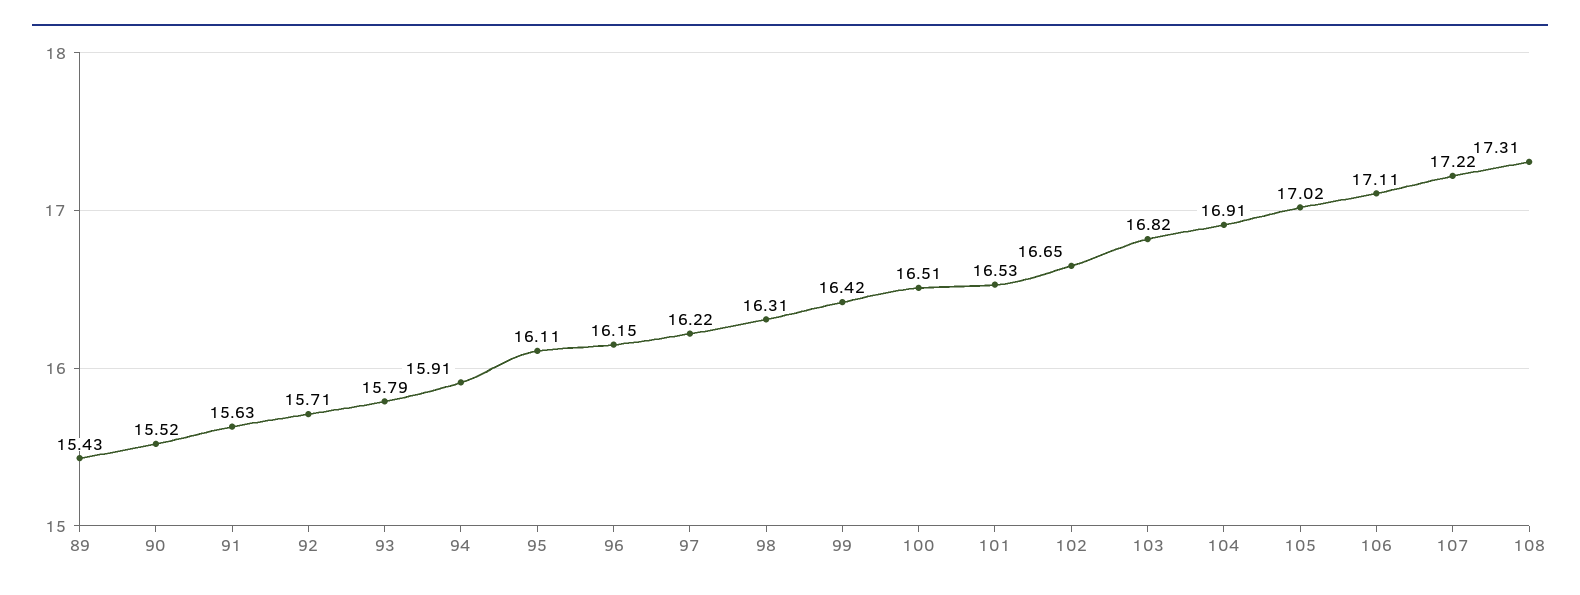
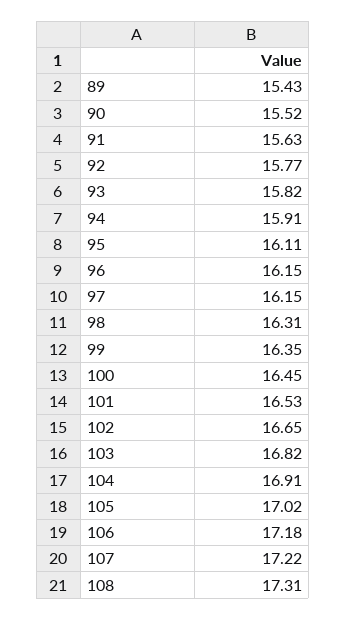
  {
    "89": 15.43,
    "90": 15.52,
    "91": 15.63,
-   "92": 15.71,
+   "92": 15.77,
-   "93": 15.79,
+   "93": 15.82,
    "94": 15.91,
    "95": 16.11,
    "96": 16.15,
-   "97": 16.22,
+   "97": 16.15,
    "98": 16.31,
-   "99": 16.42,
+   "99": 16.35,
-   "100": 16.51,
+   "100": 16.45,
    "101": 16.53,
    "102": 16.65,
    "103": 16.82,
    "104": 16.91,
    "105": 17.02,
-   "106": 17.11,
+   "106": 17.18,
    "107": 17.22,
    "108": 17.31
  }

